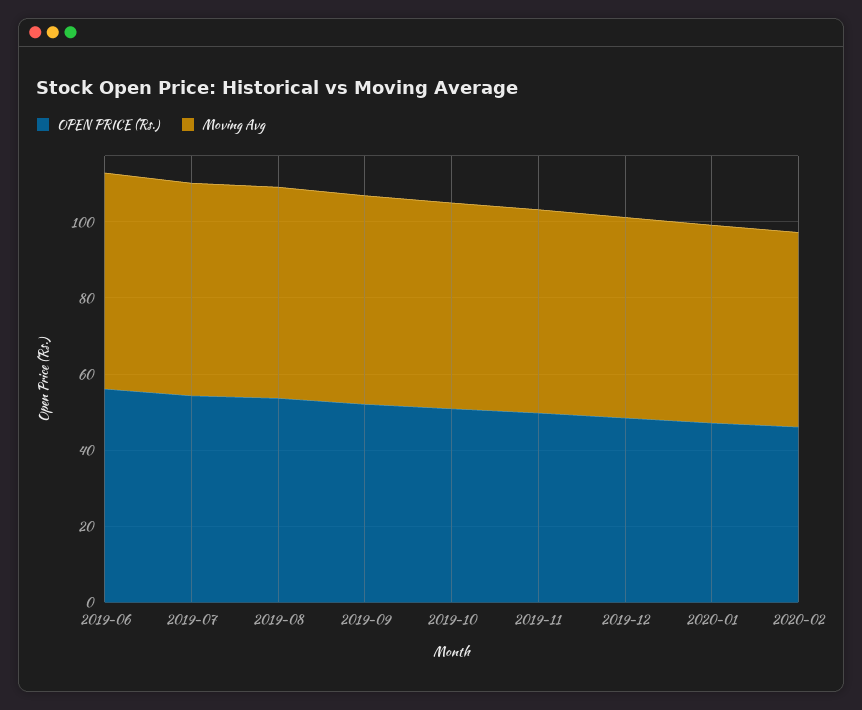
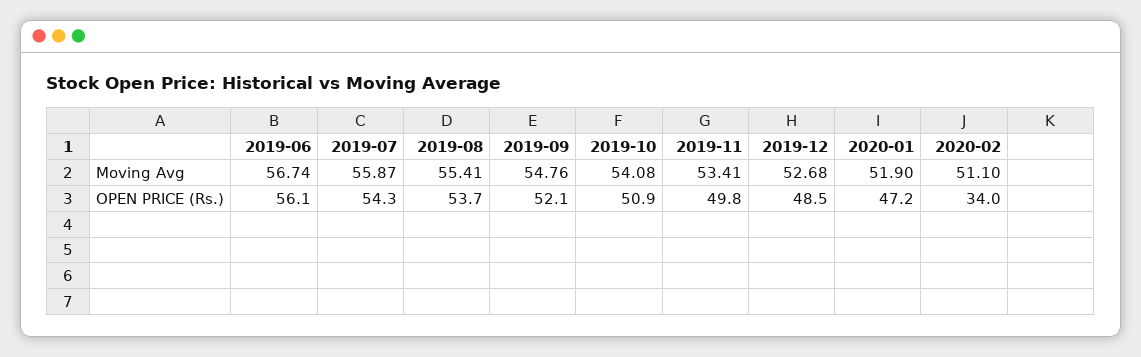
  {
    "OPEN PRICE (Rs.)": {
      "2019-06": 56.1,
      "2019-07": 54.3,
      "2019-08": 53.7,
      "2019-09": 52.1,
      "2019-10": 50.9,
      "2019-11": 49.8,
      "2019-12": 48.5,
      "2020-01": 47.2,
-     "2020-02": 45
+     "2020-02": 34
    },
    "Moving Avg": {
      "2019-06": 56.74,
      "2019-07": 55.87,
      "2019-08": 55.41,
      "2019-09": 54.76,
      "2019-10": 54.08,
      "2019-11": 53.41,
      "2019-12": 52.68,
      "2020-01": 51.9,
      "2020-02": 51.1
    }
  }

